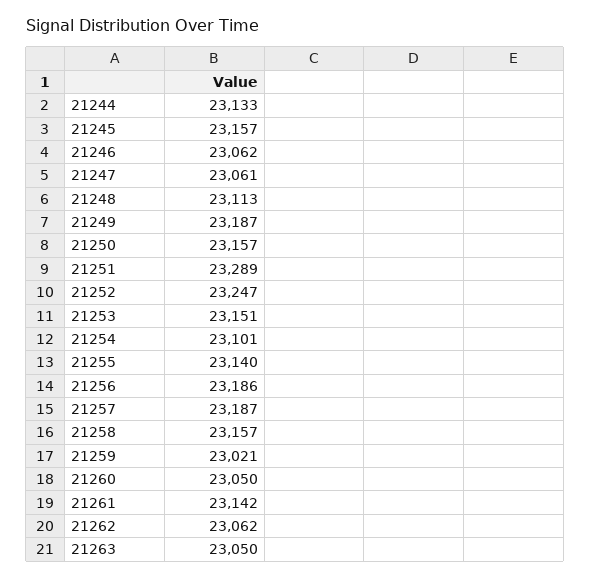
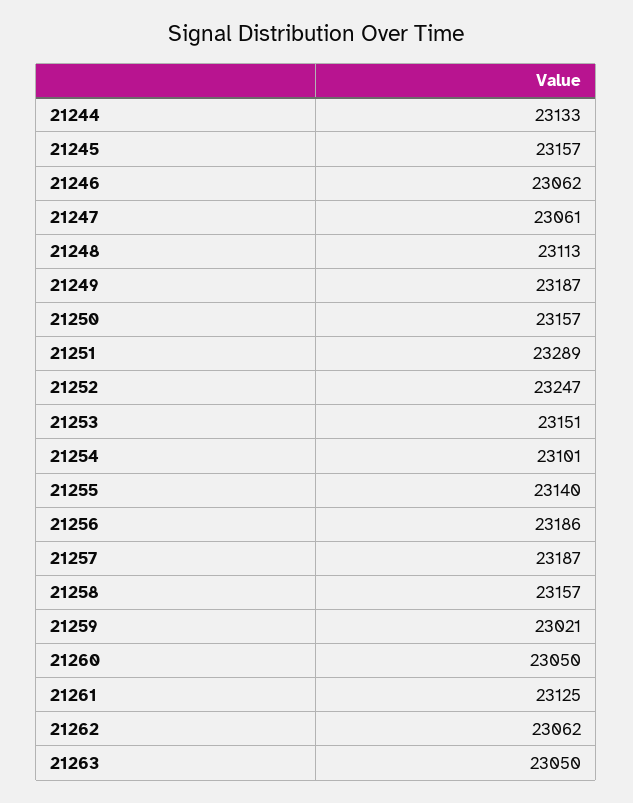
  {
    "21244": 23133,
    "21245": 23157,
    "21246": 23062,
    "21247": 23061,
    "21248": 23113,
    "21249": 23187,
    "21250": 23157,
    "21251": 23289,
    "21252": 23247,
    "21253": 23151,
    "21254": 23101,
    "21255": 23140,
    "21256": 23186,
    "21257": 23187,
    "21258": 23157,
    "21259": 23021,
    "21260": 23050,
-   "21261": 23142,
+   "21261": 23125,
    "21262": 23062,
    "21263": 23050
  }

